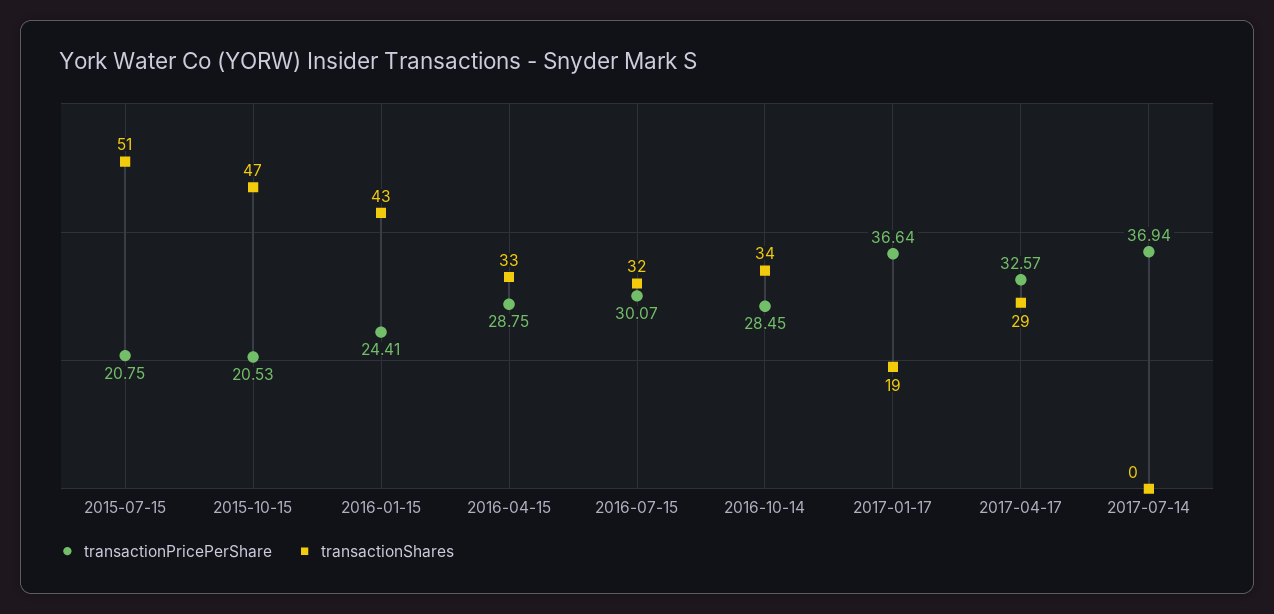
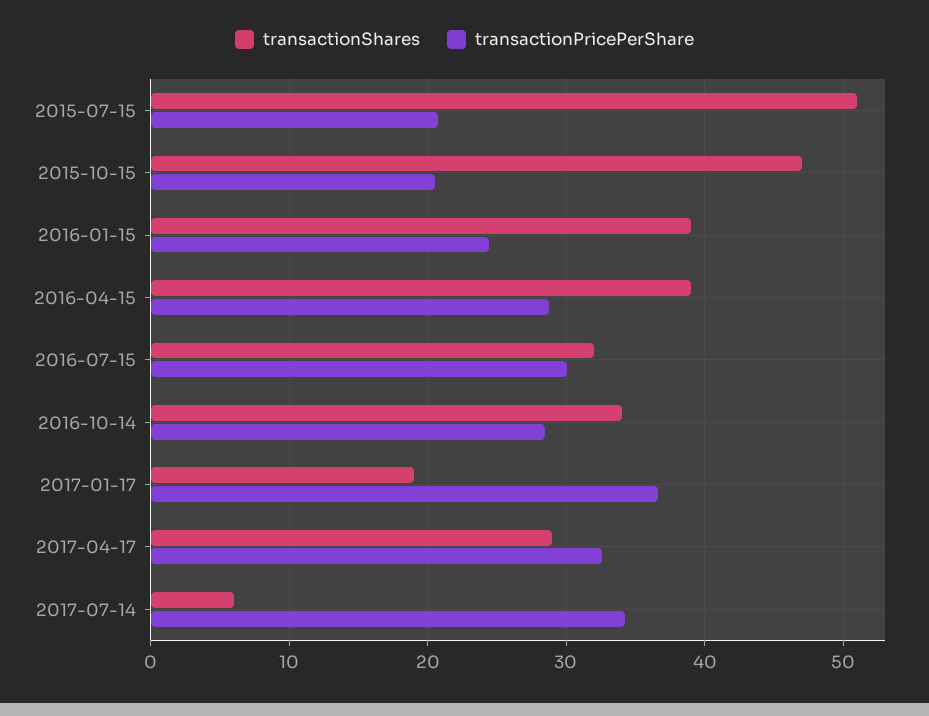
  {
    "transactionPricePerShare": {
      "2015-07-15": 20.75,
      "2015-10-15": 20.53,
      "2016-01-15": 24.41,
      "2016-04-15": 28.75,
      "2016-07-15": 30.07,
      "2016-10-14": 28.45,
      "2017-01-17": 36.64,
      "2017-04-17": 32.57,
-     "2017-07-14": 36.94
+     "2017-07-14": 34
    },
    "transactionShares": {
      "2015-07-15": 51,
      "2015-10-15": 47,
-     "2016-01-15": 43,
+     "2016-01-15": 39,
-     "2016-04-15": 33,
+     "2016-04-15": 39,
      "2016-07-15": 32,
      "2016-10-14": 34,
      "2017-01-17": 19,
      "2017-04-17": 29,
-     "2017-07-14": 0
+     "2017-07-14": 6
    }
  }

